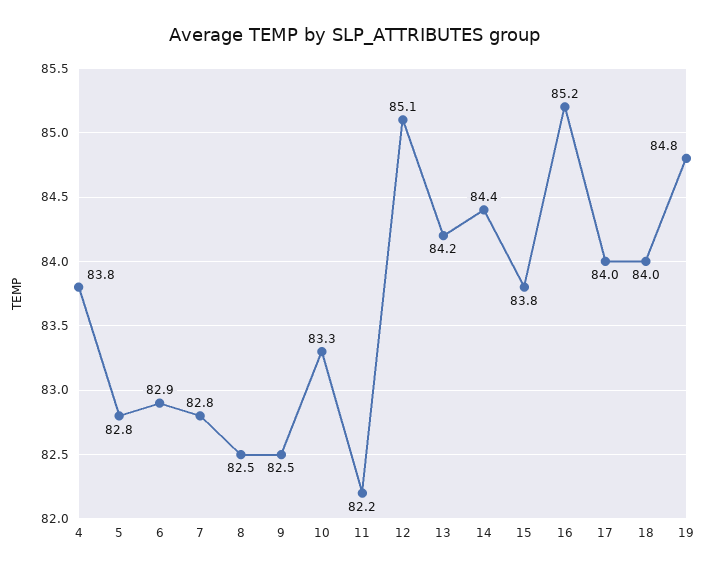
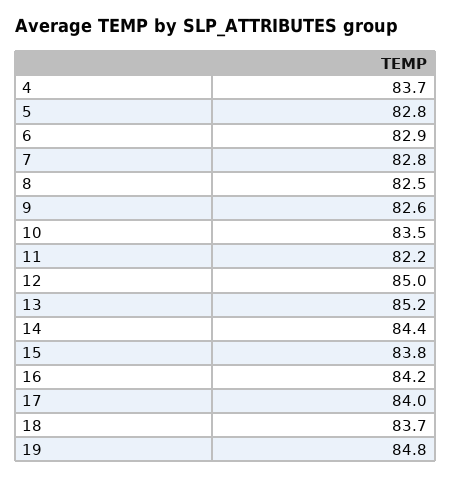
  {
-   "4": 83.8,
+   "4": 83.7,
    "5": 82.8,
    "6": 82.9,
    "7": 82.8,
    "8": 82.5,
-   "9": 82.5,
+   "9": 82.6,
-   "10": 83.3,
+   "10": 83.5,
    "11": 82.2,
-   "12": 85.1,
+   "12": 85,
-   "13": 84.2,
+   "13": 85.2,
    "14": 84.4,
    "15": 83.8,
-   "16": 85.2,
+   "16": 84.2,
    "17": 84,
-   "18": 84,
+   "18": 83.7,
    "19": 84.8
  }

